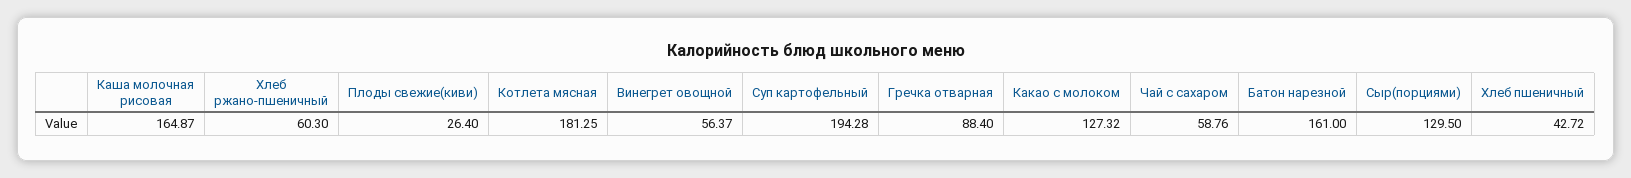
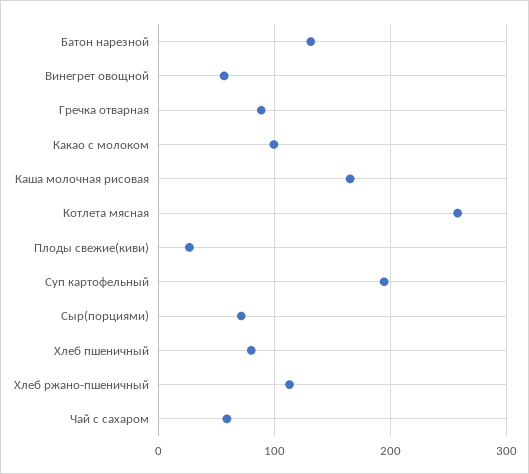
  {
    "Каша молочная рисовая": 164.87,
-   "Хлеб ржано-пшеничный": 60.3,
+   "Хлеб ржано-пшеничный": 110,
    "Плоды свежие(киви)": 26.4,
-   "Котлета мясная": 181.25,
+   "Котлета мясная": 260,
    "Винегрет овощной": 56.37,
    "Суп картофельный": 194.28,
    "Гречка отварная": 88.4,
-   "Какао с молоком": 127.32,
+   "Какао с молоком": 100,
    "Чай с сахаром": 58.76,
-   "Батон нарезной": 161,
+   "Батон нарезной": 130,
-   "Сыр(порциями)": 129.5,
+   "Сыр(порциями)": 70,
-   "Хлеб пшеничный": 42.72
+   "Хлеб пшеничный": 80
  }

